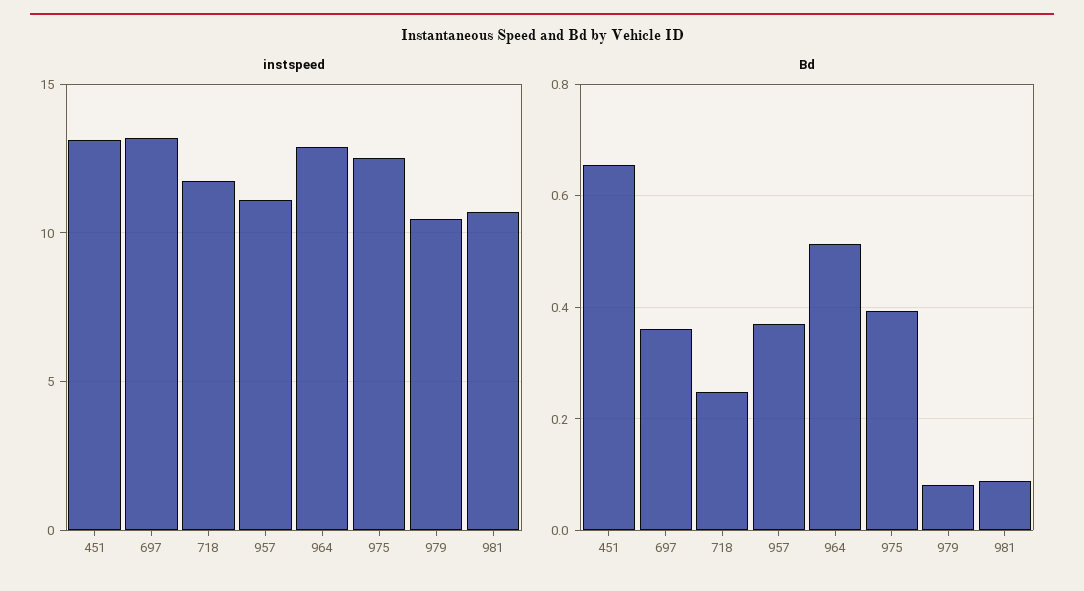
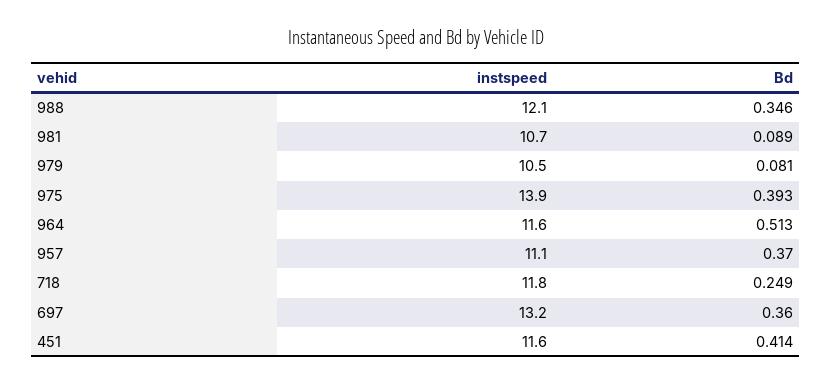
  {
    "instspeed": {
-     "451": 13,
+     "451": 11.6,
      "697": 13.2,
      "718": 11.8,
      "957": 11.1,
-     "964": 13,
+     "964": 11.6,
-     "975": 12.5,
+     "975": 13.9,
      "979": 10.5,
-     "981": 10.7
+     "981": 10.7,
+     "988": 12.1
    },
    "Bd": {
-     "451": 0.66,
+     "451": 0.414,
      "697": 0.36,
      "718": 0.249,
      "957": 0.37,
      "964": 0.513,
      "975": 0.393,
      "979": 0.081,
-     "981": 0.089
+     "981": 0.089,
+     "988": 0.346
    }
  }

